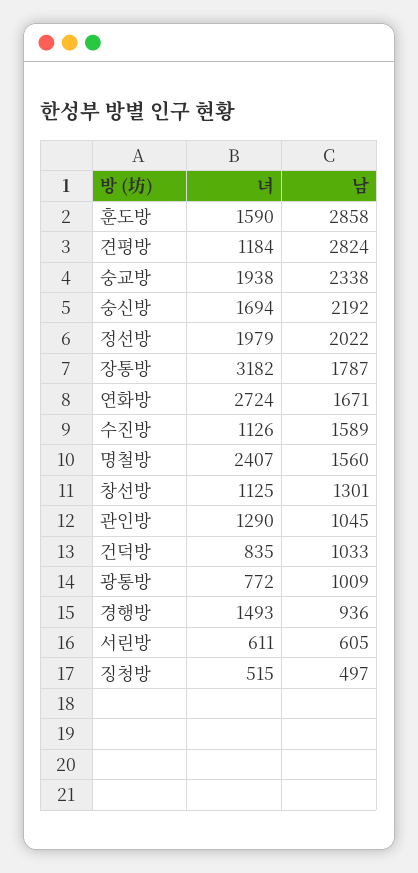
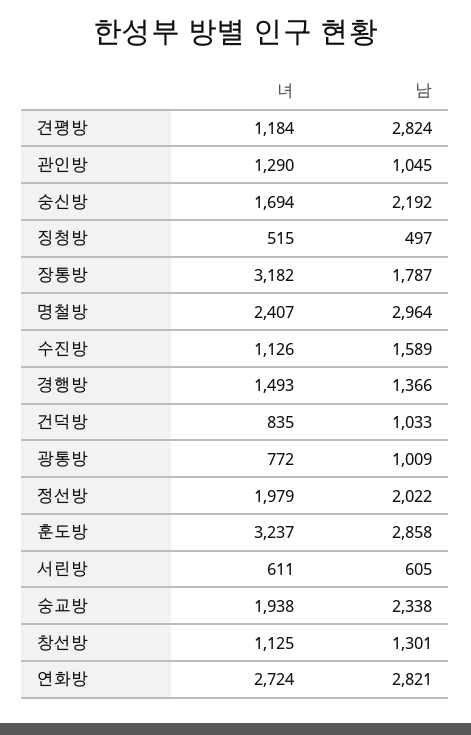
  {
    "녀": {
-     "훈도방": 1590,
+     "훈도방": 3237,
      "견평방": 1184,
      "숭교방": 1938,
      "숭신방": 1694,
      "정선방": 1979,
      "장통방": 3182,
      "연화방": 2724,
      "수진방": 1126,
      "명철방": 2407,
      "창선방": 1125,
      "관인방": 1290,
      "건덕방": 835,
      "광통방": 772,
      "경행방": 1493,
      "서린방": 611,
      "징청방": 515
    },
    "남": {
      "훈도방": 2858,
      "견평방": 2824,
      "숭교방": 2338,
      "숭신방": 2192,
      "정선방": 2022,
      "장통방": 1787,
-     "연화방": 1671,
+     "연화방": 2821,
      "수진방": 1589,
-     "명철방": 1560,
+     "명철방": 2964,
      "창선방": 1301,
      "관인방": 1045,
      "건덕방": 1033,
      "광통방": 1009,
-     "경행방": 936,
+     "경행방": 1366,
      "서린방": 605,
      "징청방": 497
    }
  }

